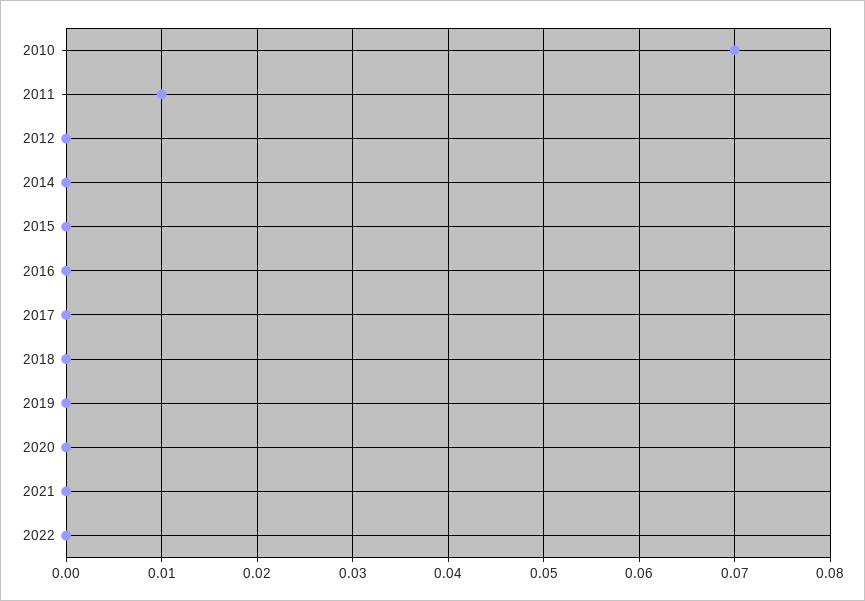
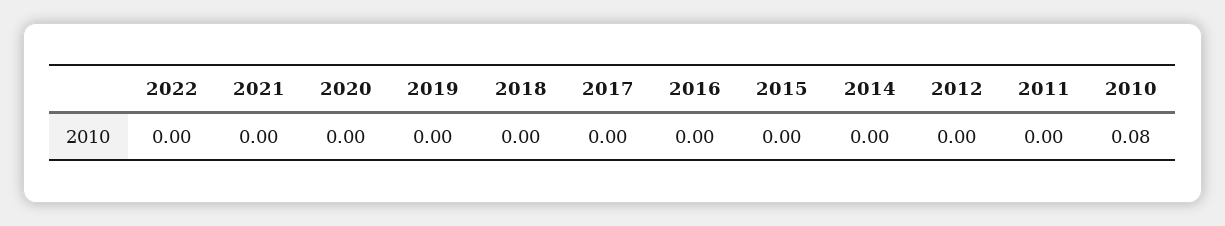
  {
-   "2010": 0.07,
+   "2010": 0.08,
-   "2011": 0.01,
+   "2011": 0,
    "2012": 0,
    "2014": 0,
    "2015": 0,
    "2016": 0,
    "2017": 0,
    "2018": 0,
    "2019": 0,
    "2020": 0,
    "2021": 0,
    "2022": 0
  }

